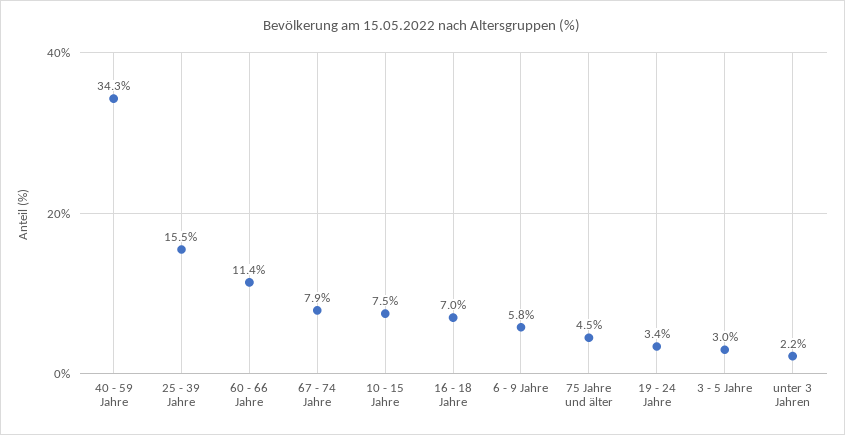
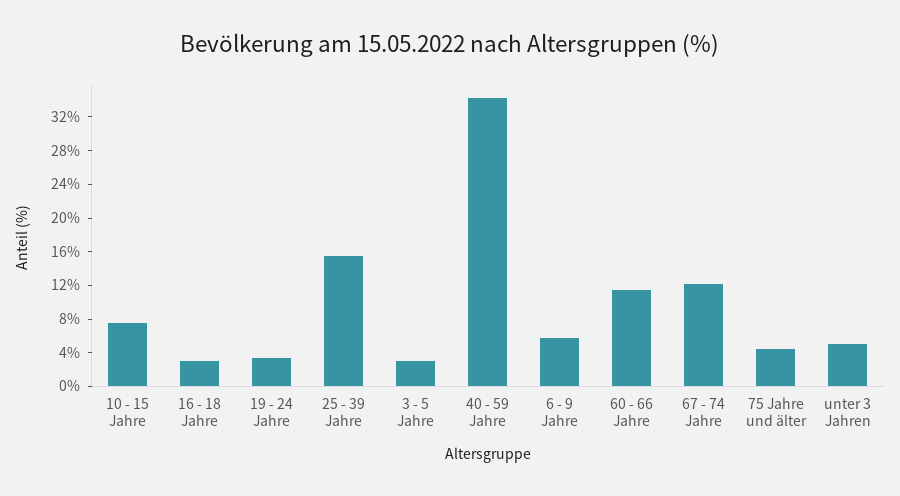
  {
    "40 - 59 Jahre": 34.3,
    "25 - 39 Jahre": 15.5,
    "60 - 66 Jahre": 11.4,
-   "67 - 74 Jahre": 7.9,
+   "67 - 74 Jahre": 12,
    "10 - 15 Jahre": 7.5,
-   "16 - 18 Jahre": 7,
+   "16 - 18 Jahre": 3,
    "6 - 9 Jahre": 5.8,
    "75 Jahre und älter": 4.5,
    "19 - 24 Jahre": 3.4,
    "3 - 5 Jahre": 3,
-   "unter 3 Jahren": 2.2
+   "unter 3 Jahren": 5
  }

